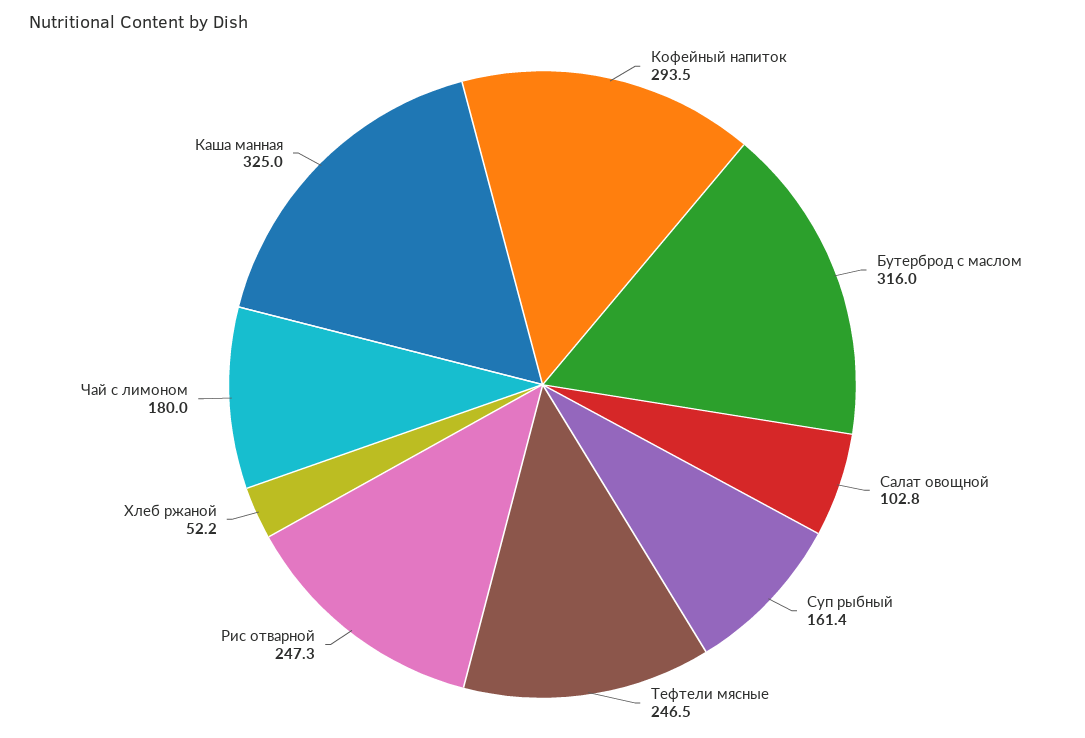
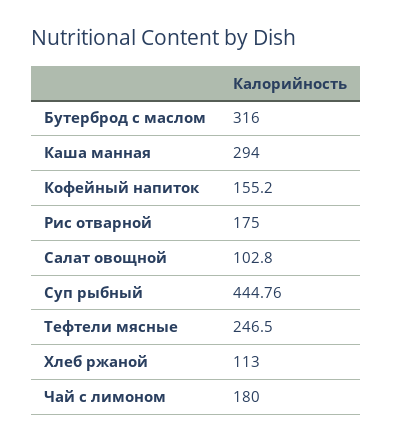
  {
-   "Кофейный напиток": 293.5,
+   "Кофейный напиток": 155.2,
    "Бутерброд с маслом": 316,
    "Салат овощной": 102.8,
-   "Суп рыбный": 161.4,
+   "Суп рыбный": 444.76,
    "Тефтели мясные": 246.5,
-   "Рис отварной": 247.3,
+   "Рис отварной": 175,
-   "Хлеб ржаной": 52.2,
+   "Хлеб ржаной": 113,
    "Чай с лимоном": 180,
-   "Каша манная": 325
+   "Каша манная": 294
  }

